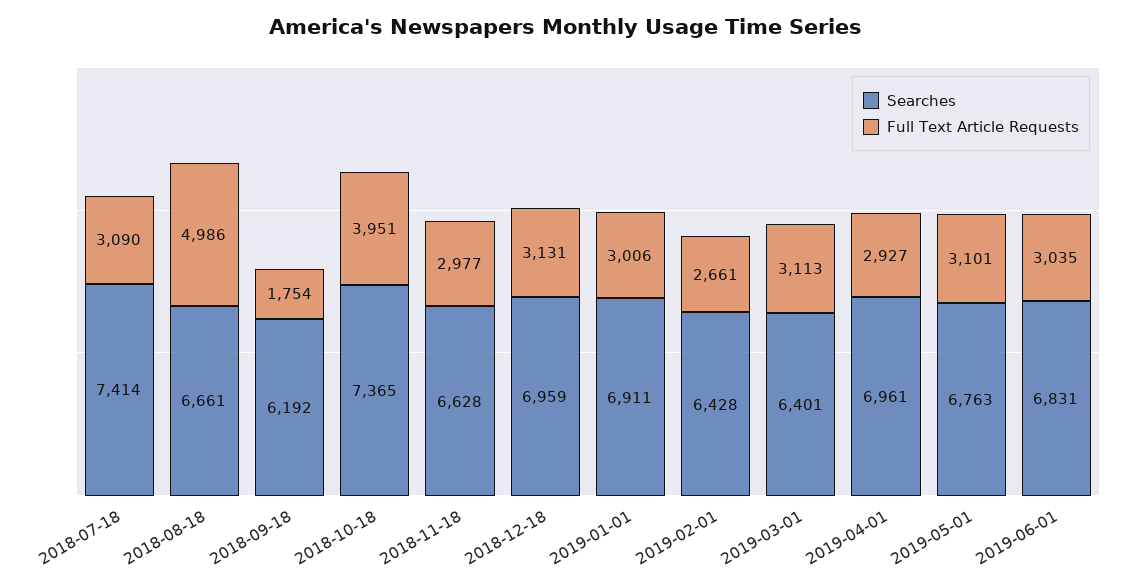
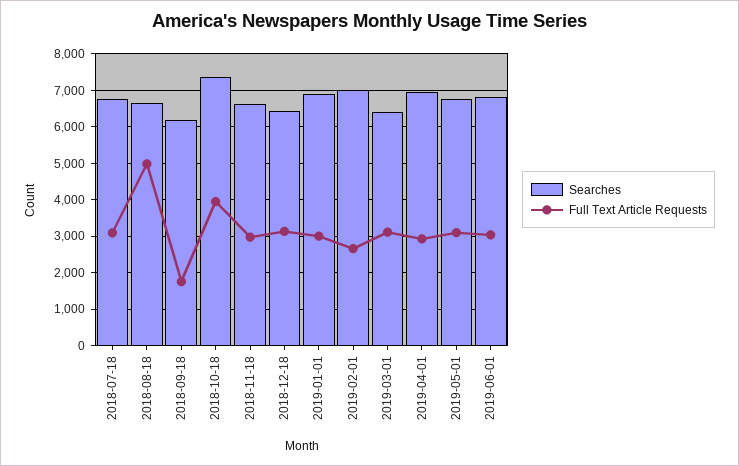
  {
    "Searches": {
-     "2018-07-18": 7414,
+     "2018-07-18": 6800,
      "2018-08-18": 6661,
      "2018-09-18": 6192,
      "2018-10-18": 7365,
      "2018-11-18": 6628,
-     "2018-12-18": 6959,
+     "2018-12-18": 6400,
      "2019-01-01": 6911,
-     "2019-02-01": 6428,
+     "2019-02-01": 7000,
      "2019-03-01": 6401,
      "2019-04-01": 6961,
      "2019-05-01": 6763,
      "2019-06-01": 6831
    },
    "Full Text Article Requests": {
      "2018-07-18": 3090,
      "2018-08-18": 4986,
      "2018-09-18": 1754,
      "2018-10-18": 3951,
      "2018-11-18": 2977,
      "2018-12-18": 3131,
      "2019-01-01": 3006,
      "2019-02-01": 2661,
      "2019-03-01": 3113,
      "2019-04-01": 2927,
      "2019-05-01": 3101,
      "2019-06-01": 3035
    }
  }

